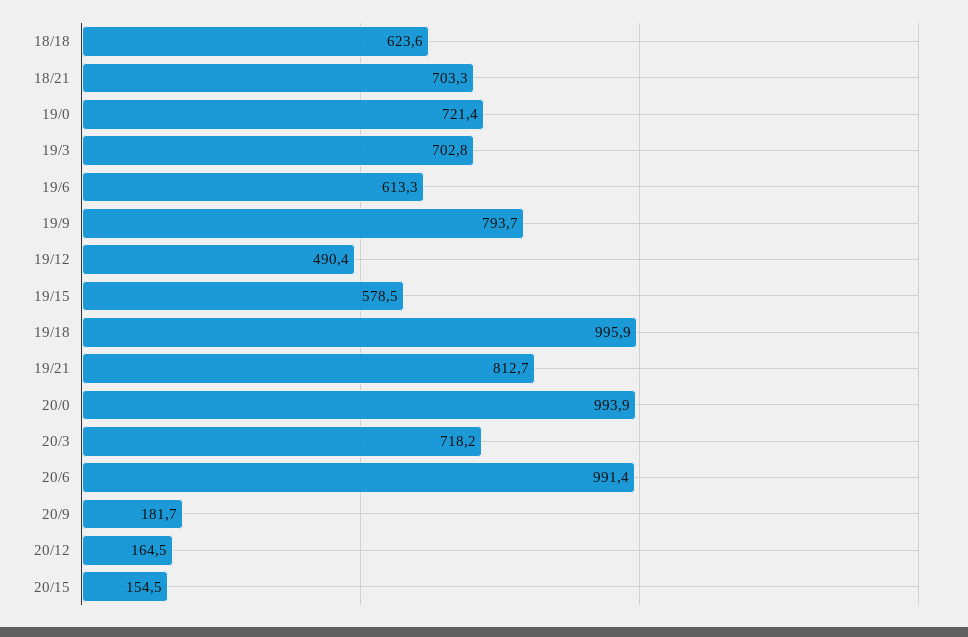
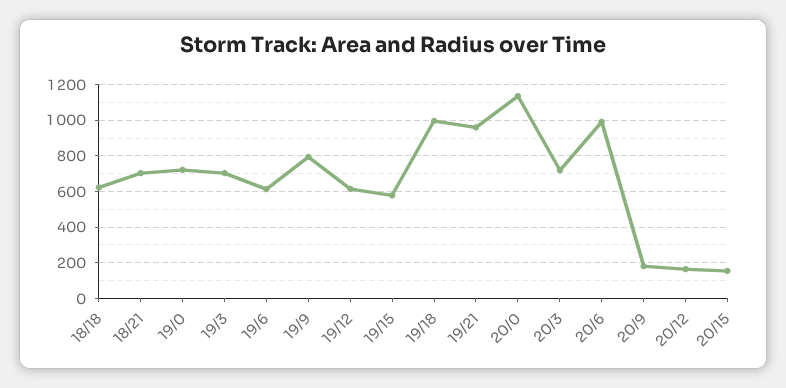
  {
    "18/18": 623.6,
    "18/21": 703.3,
    "19/0": 721.4,
    "19/3": 702.8,
    "19/6": 613.3,
    "19/9": 793.7,
-   "19/12": 490.4,
+   "19/12": 600,
    "19/15": 578.5,
    "19/18": 995.9,
-   "19/21": 812.7,
+   "19/21": 950,
-   "20/0": 993.9,
+   "20/0": 1150,
    "20/3": 718.2,
    "20/6": 991.4,
    "20/9": 181.7,
    "20/12": 164.5,
    "20/15": 154.5
  }

